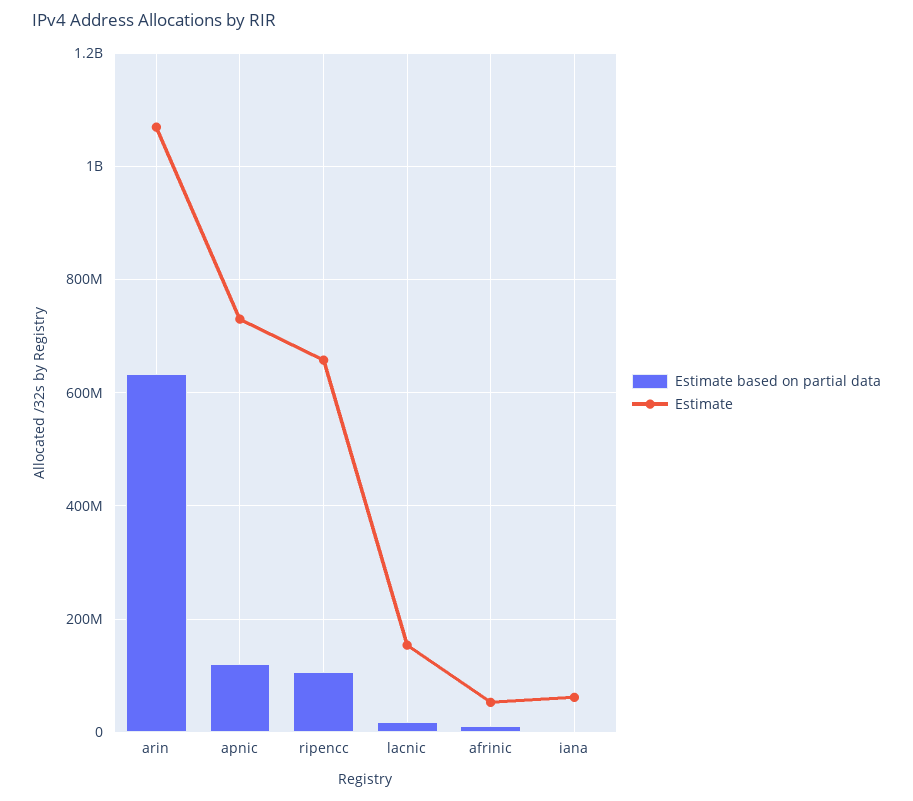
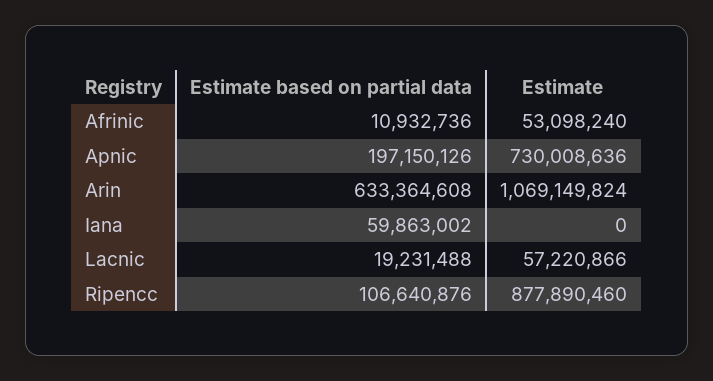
  {
    "Estimate based on partial data": {
      "arin": 633364608,
-     "apnic": 120000000,
+     "apnic": 197150126,
      "ripencc": 106640876,
      "lacnic": 19231488,
      "afrinic": 10932736,
-     "iana": 0
+     "iana": 59863002
    },
    "Estimate": {
      "arin": 1069149824,
      "apnic": 730008636,
-     "ripencc": 660000000,
+     "ripencc": 877890460,
-     "lacnic": 160000000,
+     "lacnic": 57220866,
      "afrinic": 53098240,
-     "iana": 60000000
+     "iana": 0
    }
  }

